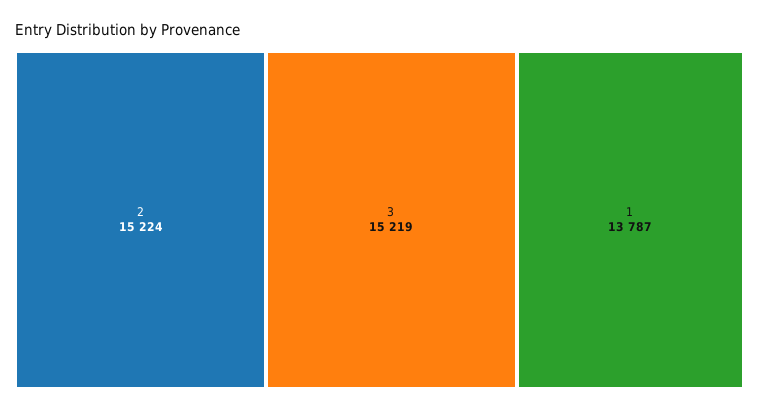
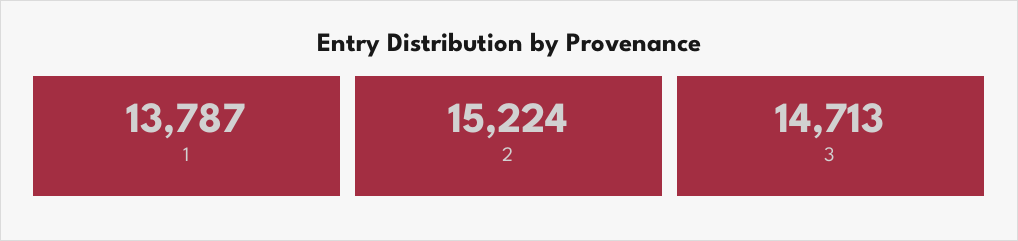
  {
    "2": 15224,
-   "3": 15219,
+   "3": 14713,
    "1": 13787
  }

